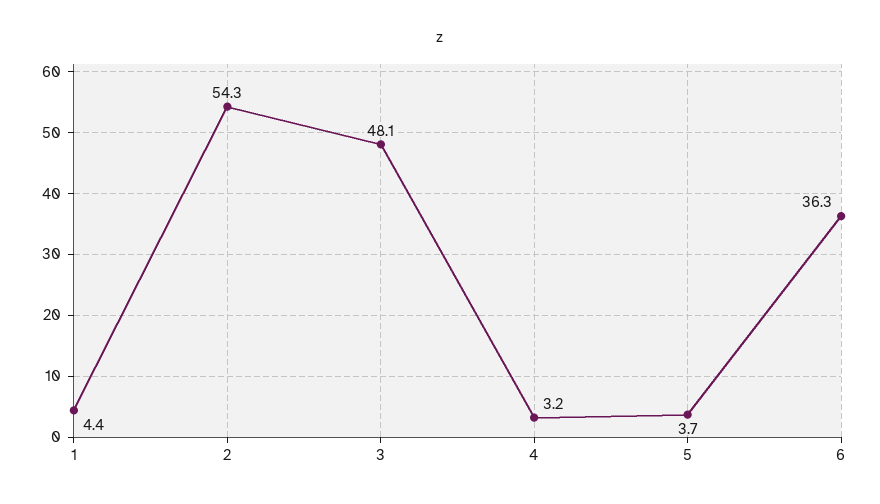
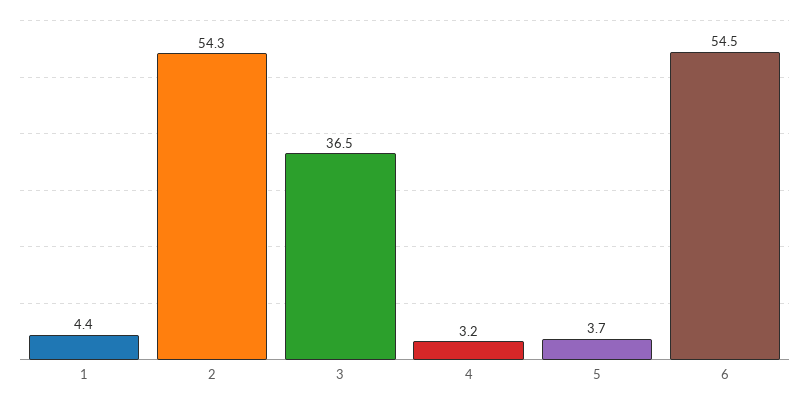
  {
    "1": 4.4,
    "2": 54.3,
-   "3": 48.1,
+   "3": 36.5,
    "4": 3.2,
    "5": 3.7,
-   "6": 36.3
+   "6": 54.5
  }

